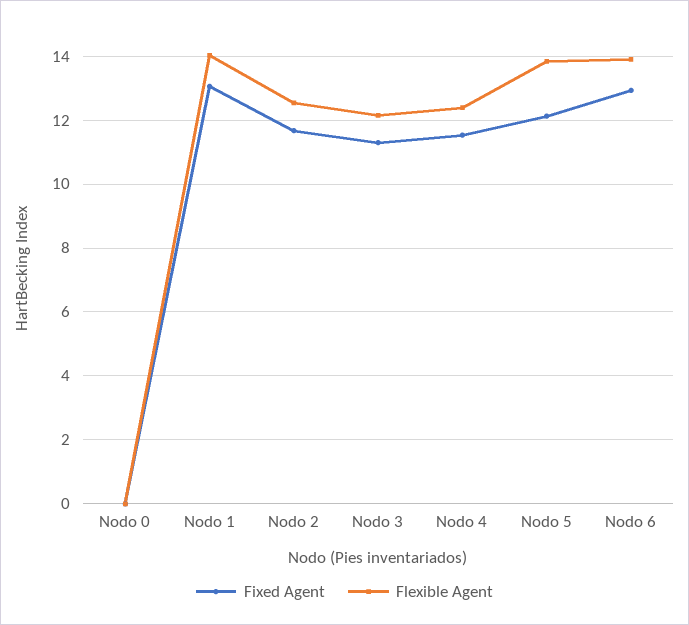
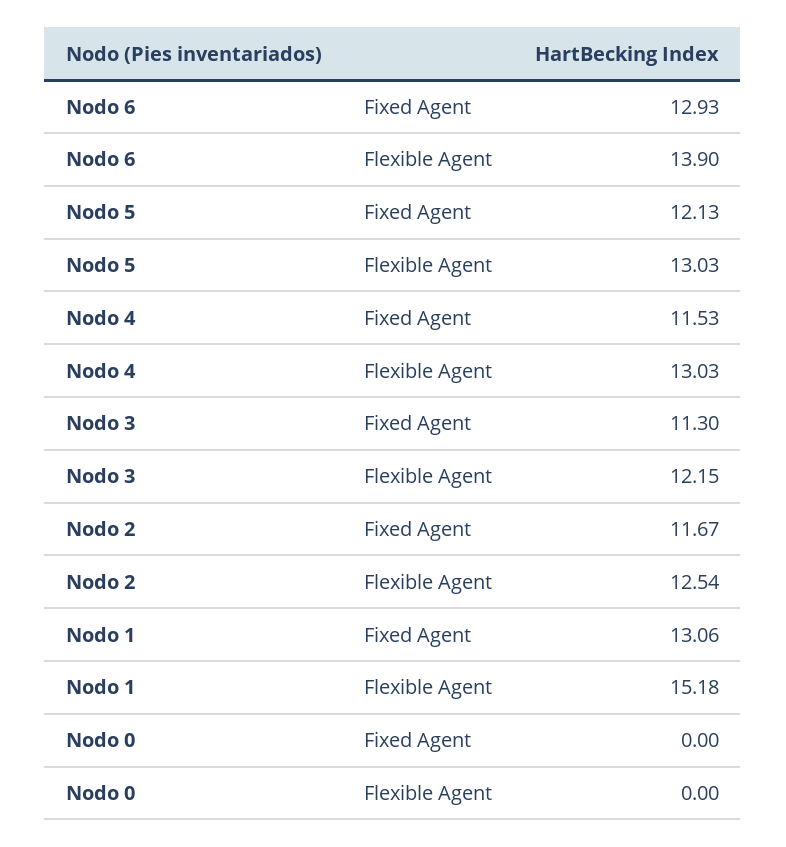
  {
    "Fixed Agent": {
      "Nodo 0": 0,
      "Nodo 1": 13.06,
      "Nodo 2": 11.67,
      "Nodo 3": 11.3,
      "Nodo 4": 11.53,
      "Nodo 5": 12.13,
      "Nodo 6": 12.93
    },
    "Flexible Agent": {
      "Nodo 0": 0,
-     "Nodo 1": 14,
+     "Nodo 1": 15.18,
      "Nodo 2": 12.54,
      "Nodo 3": 12.15,
-     "Nodo 4": 12.4,
+     "Nodo 4": 13.03,
-     "Nodo 5": 13.8,
+     "Nodo 5": 13.03,
      "Nodo 6": 13.9
    }
  }

